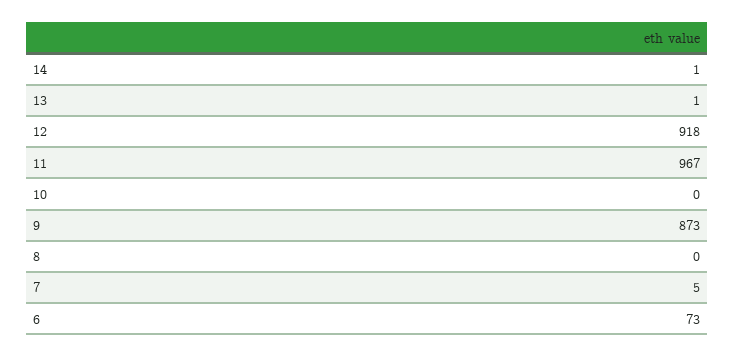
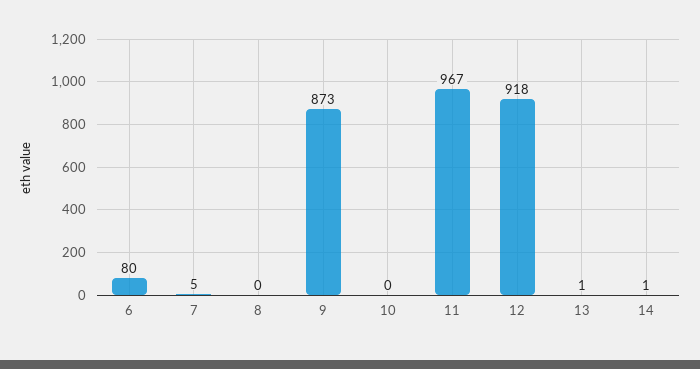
  {
    "14": 1,
    "13": 1,
    "12": 918,
    "11": 967,
    "10": 0,
    "9": 873,
    "8": 0,
    "7": 5,
-   "6": 73
+   "6": 80
  }

